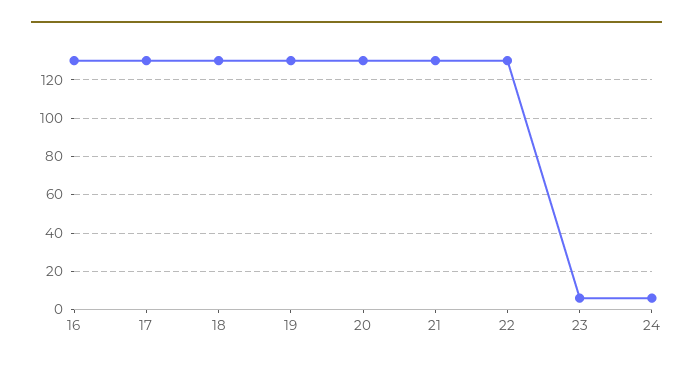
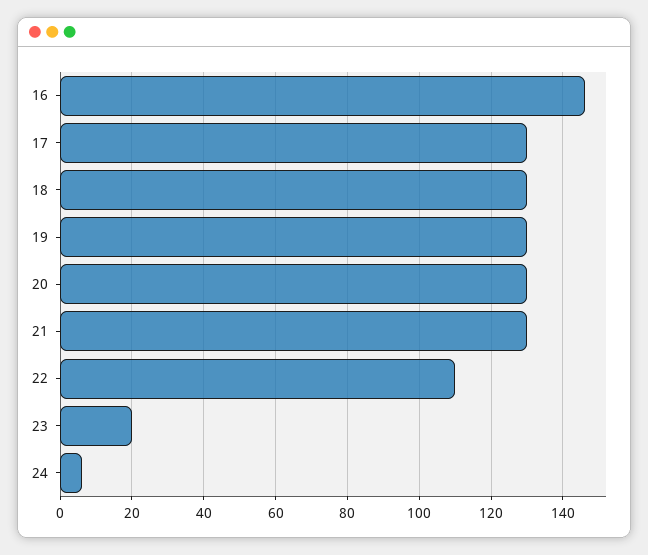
  {
-   "16": 130,
+   "16": 145,
    "17": 130,
    "18": 130,
    "19": 130,
    "20": 130,
    "21": 130,
-   "22": 130,
+   "22": 110,
-   "23": 5,
+   "23": 20,
    "24": 5
  }

